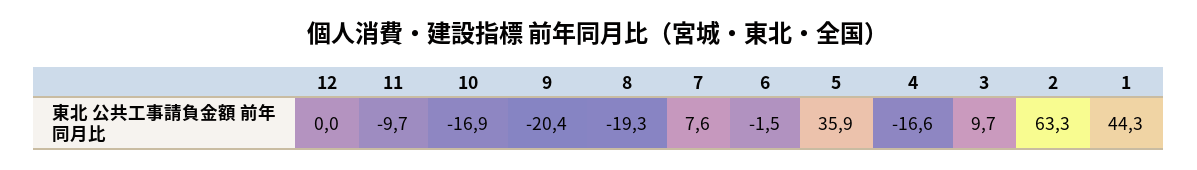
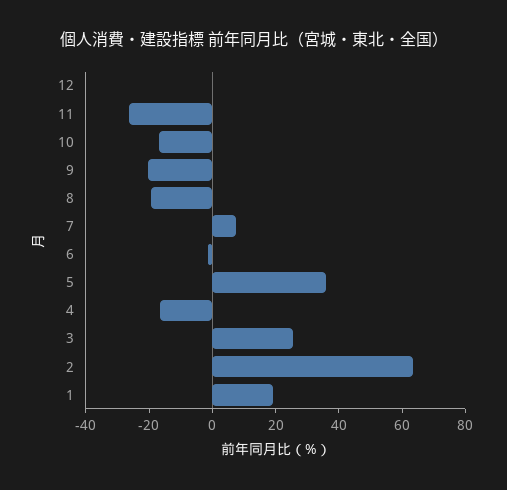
  {
    "12": 0,
-   "11": -9.7,
+   "11": -25,
    "10": -16.9,
    "9": -20.4,
    "8": -19.3,
    "7": 7.6,
    "6": -1.5,
    "5": 35.9,
    "4": -16.6,
-   "3": 9.7,
+   "3": 25,
    "2": 63.3,
-   "1": 44.3
+   "1": 20
  }

